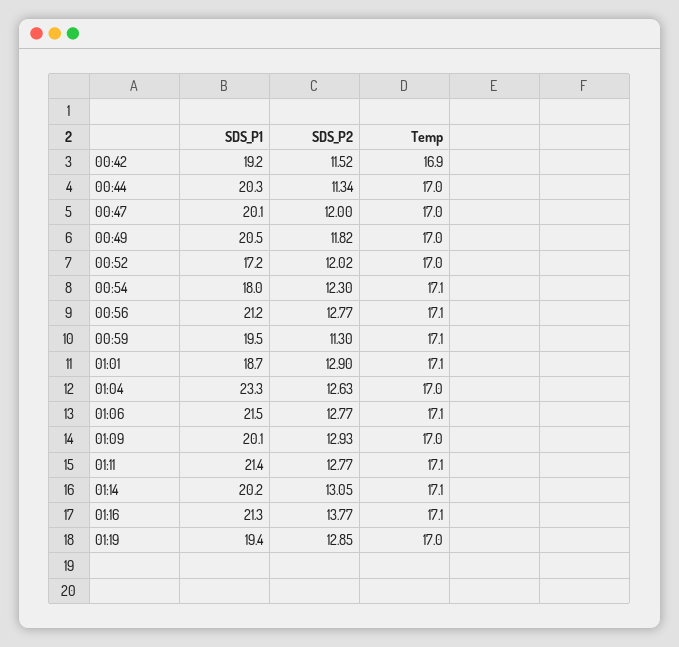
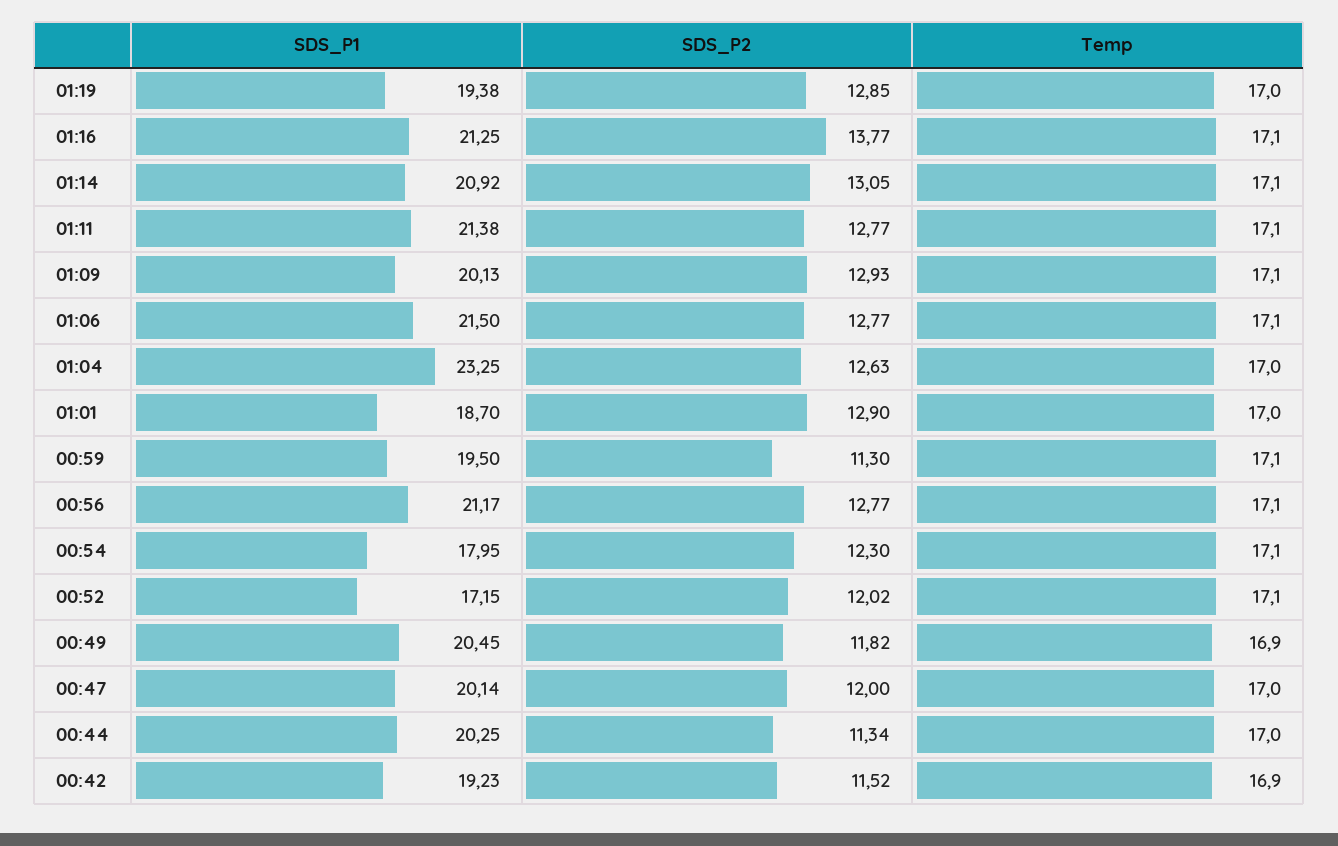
  {
    "SDS_P1": {
      "00:42": 19.23,
      "00:44": 20.25,
      "00:47": 20.14,
      "00:49": 20.45,
      "00:52": 17.15,
      "00:54": 17.95,
      "00:56": 21.17,
      "00:59": 19.5,
      "01:01": 18.7,
      "01:04": 23.25,
      "01:06": 21.5,
      "01:09": 20.13,
      "01:11": 21.38,
-     "01:14": 20.2,
+     "01:14": 20.92,
      "01:16": 21.25,
      "01:19": 19.38
    },
    "SDS_P2": {
      "00:42": 11.52,
      "00:44": 11.34,
      "00:47": 12,
      "00:49": 11.82,
      "00:52": 12.02,
      "00:54": 12.3,
      "00:56": 12.77,
      "00:59": 11.3,
      "01:01": 12.9,
      "01:04": 12.63,
      "01:06": 12.77,
      "01:09": 12.93,
      "01:11": 12.77,
      "01:14": 13.05,
      "01:16": 13.77,
      "01:19": 12.85
    },
    "Temp": {
      "00:42": 16.9,
      "00:44": 17,
      "00:47": 17,
-     "00:49": 17,
+     "00:49": 16.9,
-     "00:52": 17,
+     "00:52": 17.1,
      "00:54": 17.1,
      "00:56": 17.1,
      "00:59": 17.1,
-     "01:01": 17.1,
+     "01:01": 17,
      "01:04": 17,
      "01:06": 17.1,
-     "01:09": 17,
+     "01:09": 17.1,
      "01:11": 17.1,
      "01:14": 17.1,
      "01:16": 17.1,
      "01:19": 17
    }
  }

